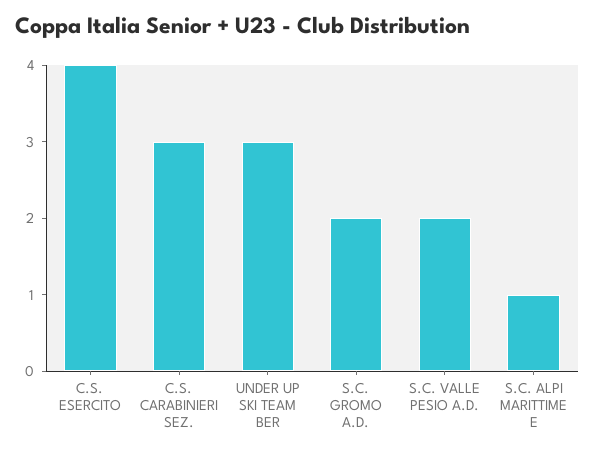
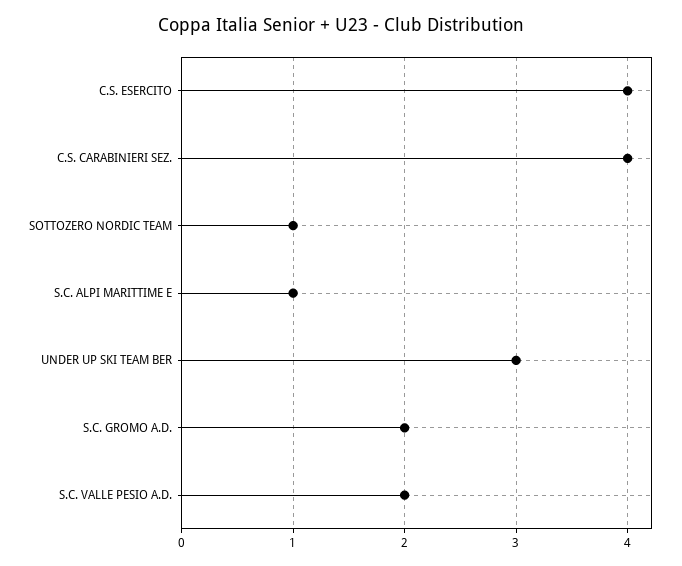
  {
    "C.S. ESERCITO": 4,
-   "C.S. CARABINIERI SEZ.": 3,
+   "C.S. CARABINIERI SEZ.": 4,
    "UNDER UP SKI TEAM BER": 3,
    "S.C. GROMO A.D.": 2,
    "S.C. VALLE PESIO A.D.": 2,
-   "S.C. ALPI MARITTIME E": 1
+   "S.C. ALPI MARITTIME E": 1,
+   "SOTTOZERO NORDIC TEAM": 1
  }

